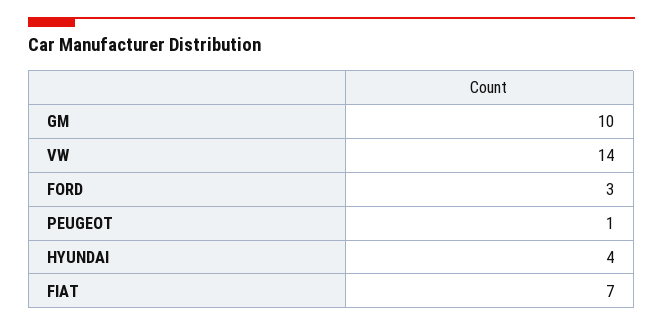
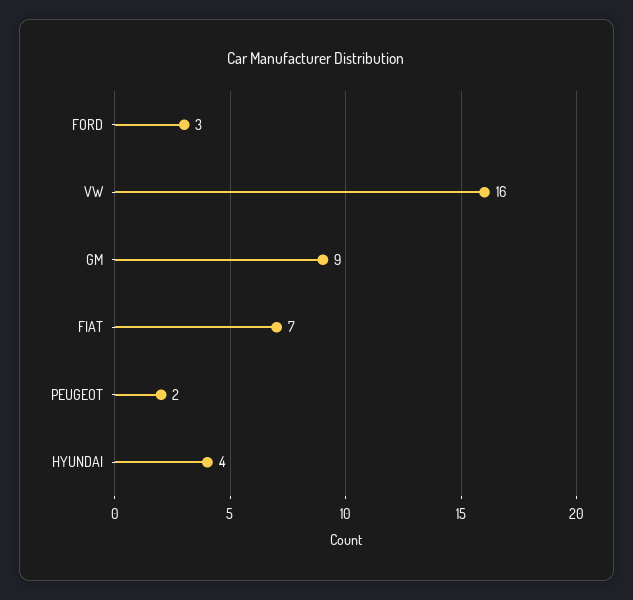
  {
-   "GM": 10,
+   "GM": 9,
-   "VW": 14,
+   "VW": 16,
    "FORD": 3,
-   "PEUGEOT": 1,
+   "PEUGEOT": 2,
    "HYUNDAI": 4,
    "FIAT": 7
  }

